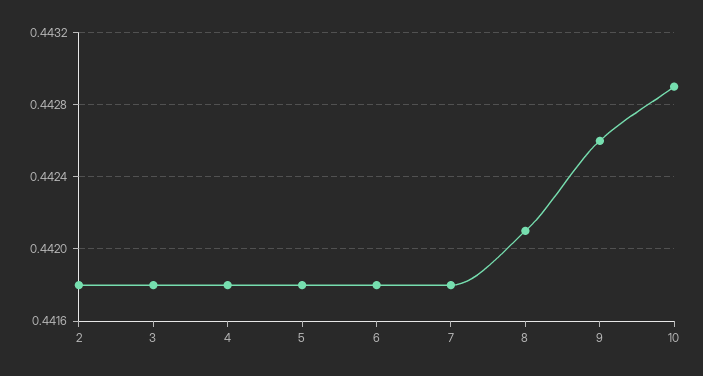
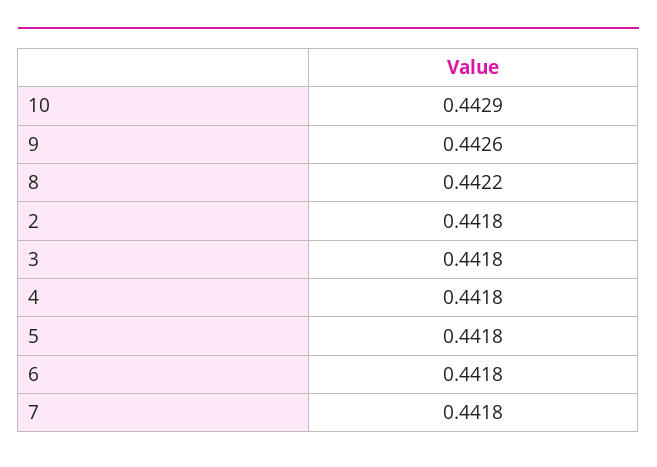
  {
    "2": 0.4418,
    "3": 0.4418,
    "4": 0.4418,
    "5": 0.4418,
    "6": 0.4418,
    "7": 0.4418,
-   "8": 0.4421,
+   "8": 0.4422,
    "9": 0.4426,
    "10": 0.4429
  }

